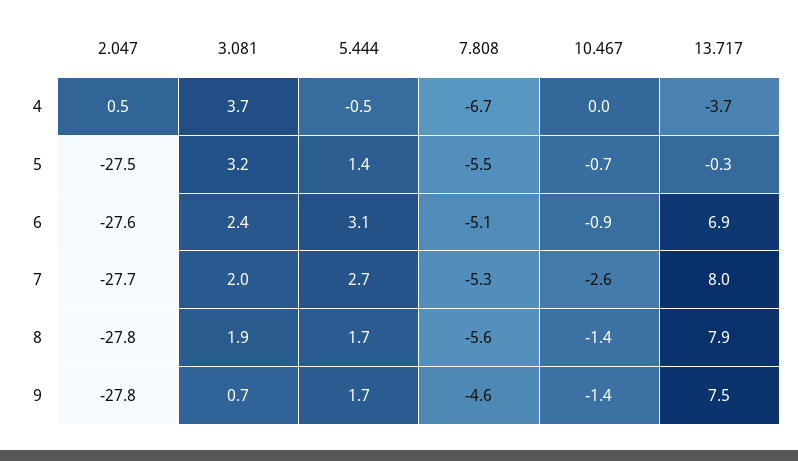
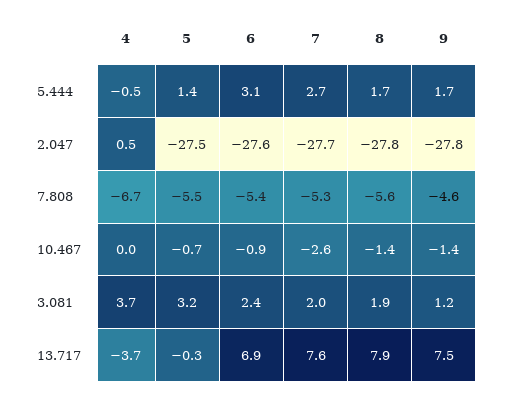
  {
    "2.047": {
      "4": 0.5,
      "5": -27.5,
      "6": -27.6,
      "7": -27.7,
      "8": -27.8,
      "9": -27.8
    },
    "3.081": {
      "4": 3.7,
      "5": 3.2,
      "6": 2.4,
      "7": 2,
      "8": 1.9,
-     "9": 0.7
+     "9": 1.2
    },
    "5.444": {
      "4": -0.5,
      "5": 1.4,
      "6": 3.1,
      "7": 2.7,
      "8": 1.7,
      "9": 1.7
    },
    "7.808": {
      "4": -6.7,
      "5": -5.5,
-     "6": -5.1,
+     "6": -5.4,
      "7": -5.3,
      "8": -5.6,
      "9": -4.6
    },
    "10.467": {
      "4": 0,
      "5": -0.7,
      "6": -0.9,
      "7": -2.6,
      "8": -1.4,
      "9": -1.4
    },
    "13.717": {
      "4": -3.7,
      "5": -0.3,
      "6": 6.9,
-     "7": 8,
+     "7": 7.6,
      "8": 7.9,
      "9": 7.5
    }
  }

